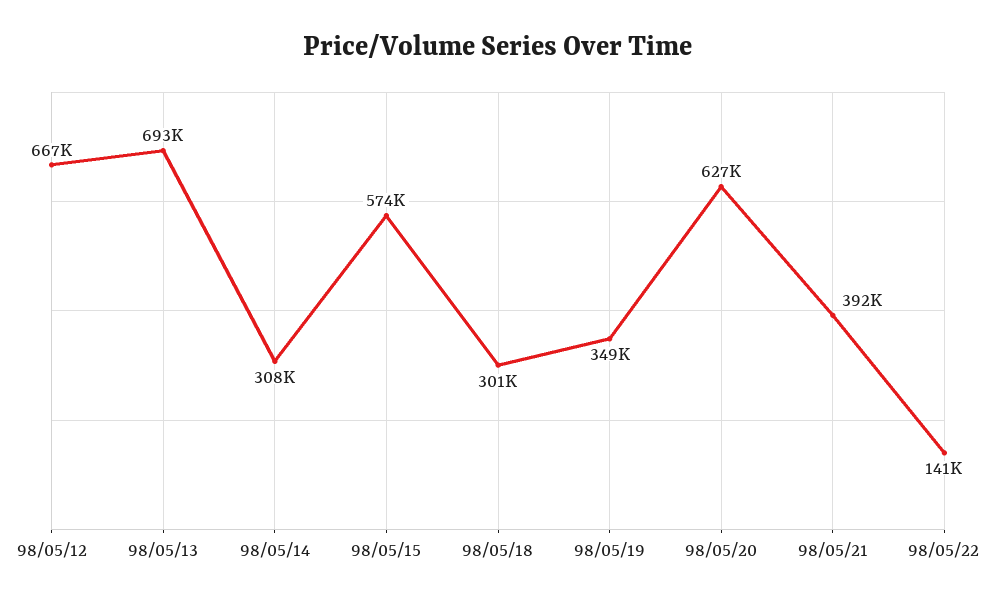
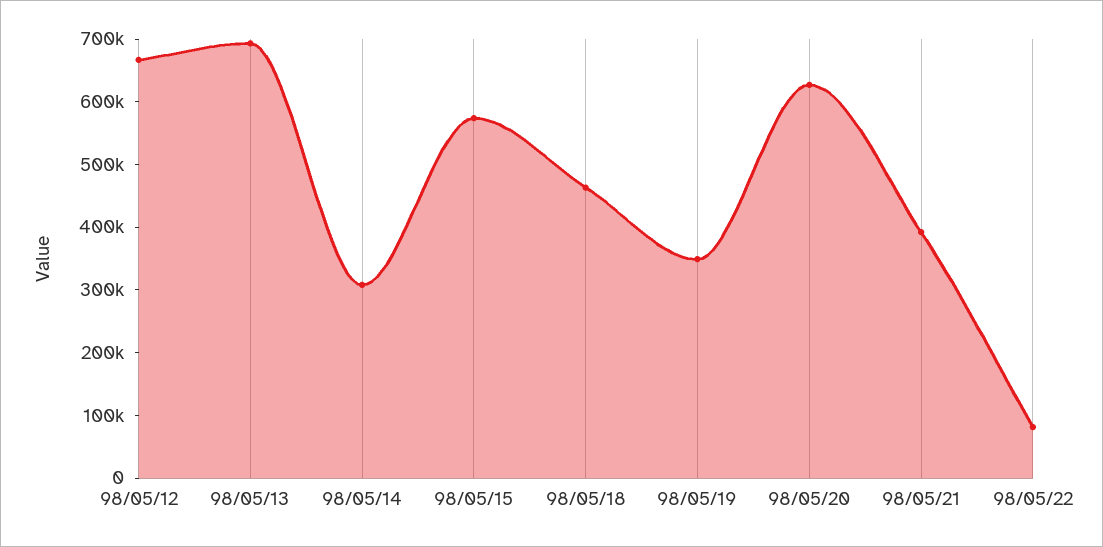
  {
    "98/05/12": 667000,
    "98/05/13": 693000,
    "98/05/14": 308000,
    "98/05/15": 574000,
-   "98/05/18": 301000,
+   "98/05/18": 460000,
    "98/05/19": 349000,
    "98/05/20": 627000,
    "98/05/21": 392000,
-   "98/05/22": 141000
+   "98/05/22": 80000
  }

